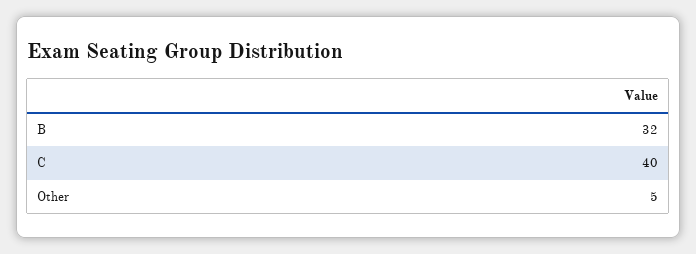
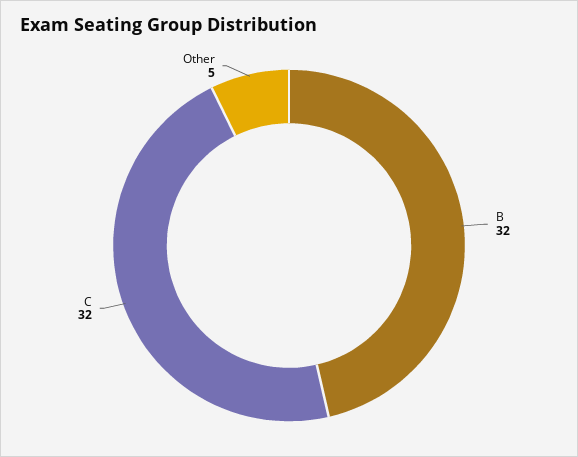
  {
    "B": 32,
-   "C": 40,
+   "C": 32,
    "Other": 5
  }

